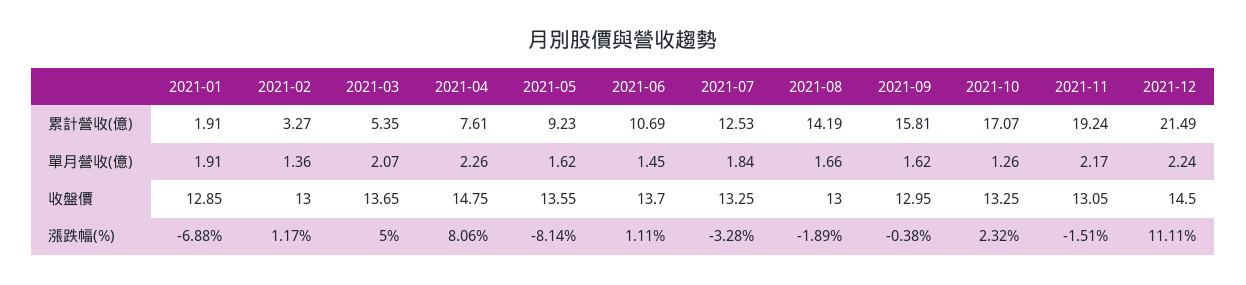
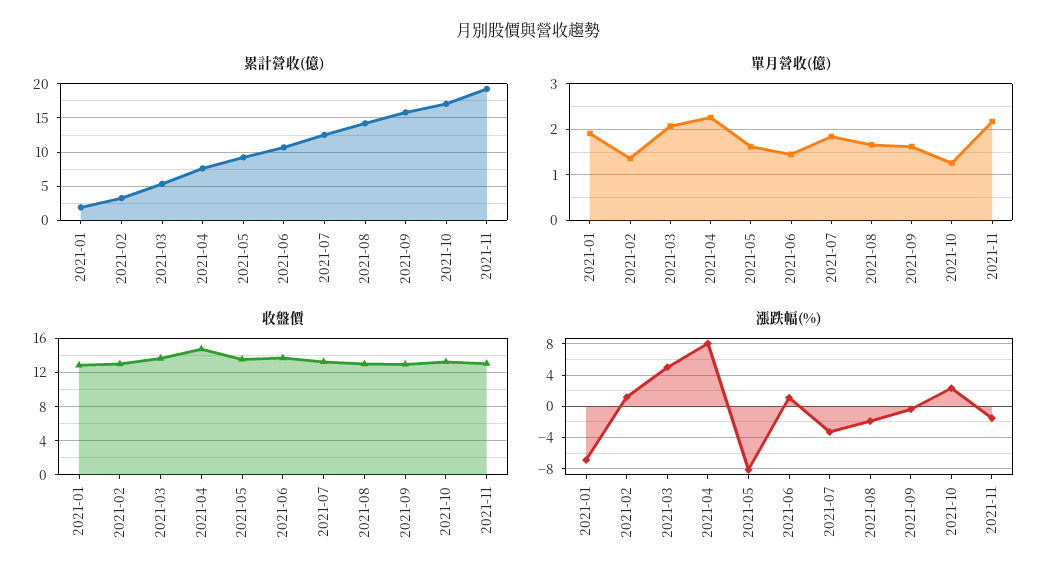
  {
    "累計營收(億)": {
      "2021-01": 1.91,
      "2021-02": 3.27,
      "2021-03": 5.35,
      "2021-04": 7.61,
      "2021-05": 9.23,
      "2021-06": 10.69,
      "2021-07": 12.53,
      "2021-08": 14.19,
      "2021-09": 15.81,
      "2021-10": 17.07,
-     "2021-11": 19.24,
+     "2021-11": 19.24
-     "2021-12": 21.49
    },
    "單月營收(億)": {
      "2021-01": 1.91,
      "2021-02": 1.36,
      "2021-03": 2.07,
      "2021-04": 2.26,
      "2021-05": 1.62,
      "2021-06": 1.45,
      "2021-07": 1.84,
      "2021-08": 1.66,
      "2021-09": 1.62,
      "2021-10": 1.26,
-     "2021-11": 2.17,
+     "2021-11": 2.17
-     "2021-12": 2.24
    },
    "收盤價": {
      "2021-01": 12.85,
      "2021-02": 13,
      "2021-03": 13.65,
      "2021-04": 14.75,
      "2021-05": 13.55,
      "2021-06": 13.7,
      "2021-07": 13.25,
      "2021-08": 13,
      "2021-09": 12.95,
      "2021-10": 13.25,
-     "2021-11": 13.05,
+     "2021-11": 13.05
-     "2021-12": 14.5
    },
    "漲跌幅(%)": {
      "2021-01": -6.88,
      "2021-02": 1.17,
      "2021-03": 5,
      "2021-04": 8.06,
      "2021-05": -8.14,
      "2021-06": 1.11,
      "2021-07": -3.28,
      "2021-08": -1.89,
      "2021-09": -0.38,
      "2021-10": 2.32,
-     "2021-11": -1.51,
+     "2021-11": -1.51
-     "2021-12": 11.11
    }
  }

